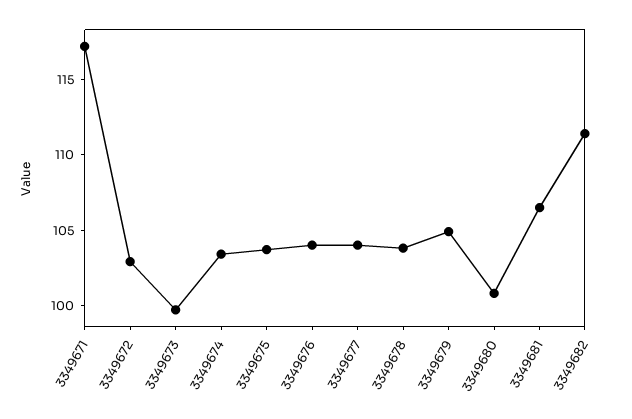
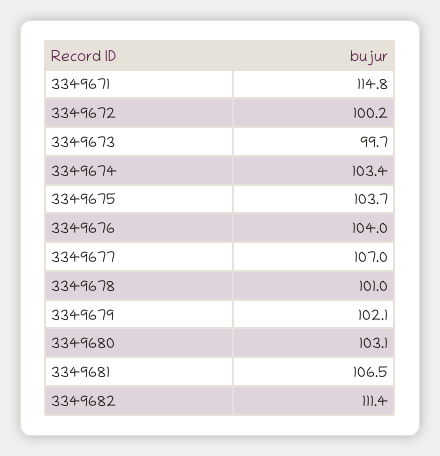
  {
-   "3349671": 117,
+   "3349671": 114.8,
-   "3349672": 103,
+   "3349672": 100.2,
    "3349673": 99.7,
    "3349674": 103.4,
    "3349675": 103.7,
    "3349676": 104,
-   "3349677": 104,
+   "3349677": 107,
-   "3349678": 104,
+   "3349678": 101,
-   "3349679": 105,
+   "3349679": 102.1,
-   "3349680": 101,
+   "3349680": 103.1,
    "3349681": 106.5,
    "3349682": 111.4
  }

